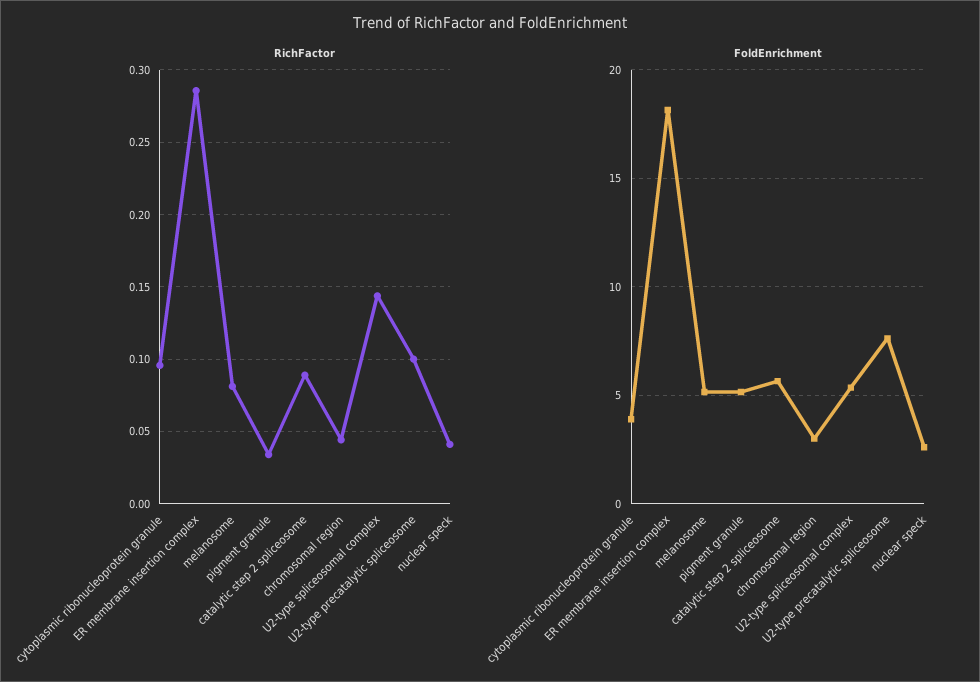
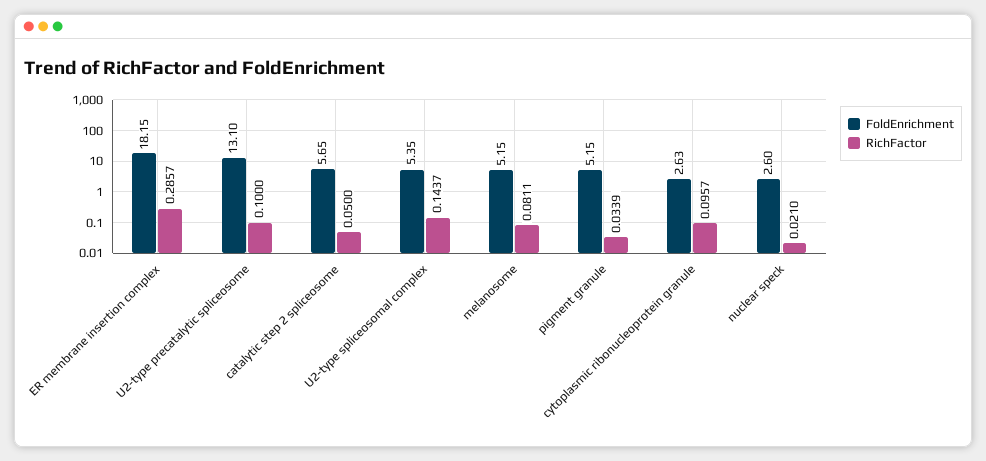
  {
    "RichFactor": {
      "cytoplasmic ribonucleoprotein granule": 0.0957,
      "ER membrane insertion complex": 0.2857,
      "melanosome": 0.0811,
      "pigment granule": 0.0339,
-     "catalytic step 2 spliceosome": 0.09,
+     "catalytic step 2 spliceosome": 0.05,
-     "chromosomal region": 0.045,
      "U2-type spliceosomal complex": 0.1437,
      "U2-type precatalytic spliceosome": 0.1,
-     "nuclear speck": 0.04
+     "nuclear speck": 0.021
    },
    "FoldEnrichment": {
-     "cytoplasmic ribonucleoprotein granule": 4,
+     "cytoplasmic ribonucleoprotein granule": 2.63,
      "ER membrane insertion complex": 18.15,
      "melanosome": 5.15,
      "pigment granule": 5.15,
      "catalytic step 2 spliceosome": 5.65,
-     "chromosomal region": 3,
      "U2-type spliceosomal complex": 5.35,
-     "U2-type precatalytic spliceosome": 7.5,
+     "U2-type precatalytic spliceosome": 13.1,
      "nuclear speck": 2.6
    }
  }

